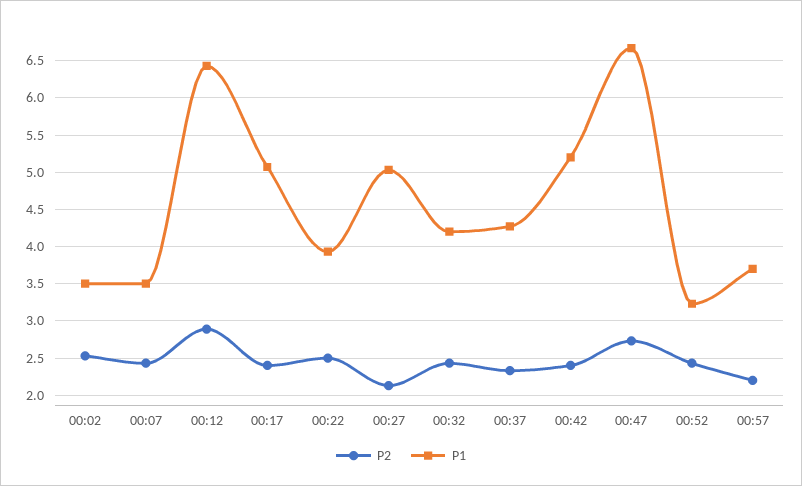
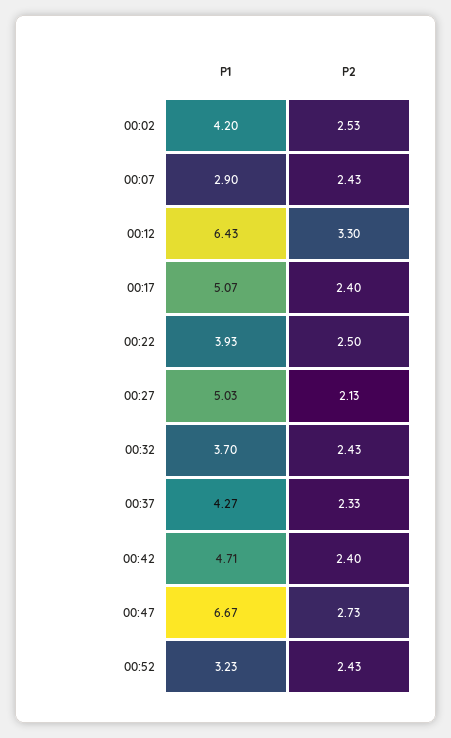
  {
    "P2": {
      "00:02": 2.53,
      "00:07": 2.43,
-     "00:12": 2.9,
+     "00:12": 3.3,
      "00:17": 2.4,
      "00:22": 2.5,
      "00:27": 2.13,
      "00:32": 2.43,
      "00:37": 2.33,
      "00:42": 2.4,
      "00:47": 2.73,
-     "00:52": 2.43,
+     "00:52": 2.43
-     "00:57": 2.2
    },
    "P1": {
-     "00:02": 3.5,
+     "00:02": 4.2,
-     "00:07": 3.5,
+     "00:07": 2.9,
      "00:12": 6.43,
      "00:17": 5.07,
      "00:22": 3.93,
      "00:27": 5.03,
-     "00:32": 4.2,
+     "00:32": 3.7,
      "00:37": 4.27,
-     "00:42": 5.2,
+     "00:42": 4.71,
      "00:47": 6.67,
-     "00:52": 3.23,
+     "00:52": 3.23
-     "00:57": 3.7
    }
  }

